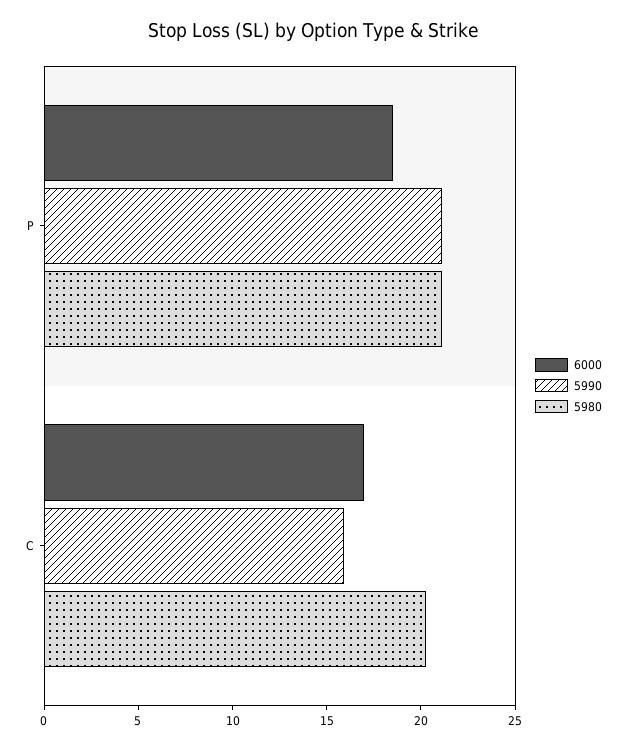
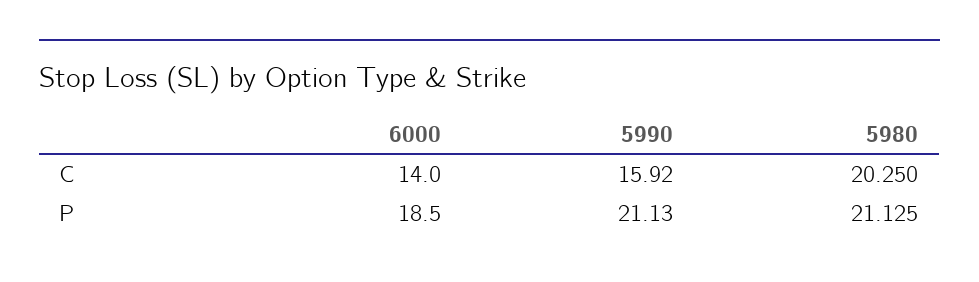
  {
    "6000": {
      "P": 18.5,
-     "C": 17
+     "C": 14
    },
    "5990": {
      "P": 21.13,
      "C": 15.92
    },
    "5980": {
      "P": 21.125,
      "C": 20.25
    }
  }

